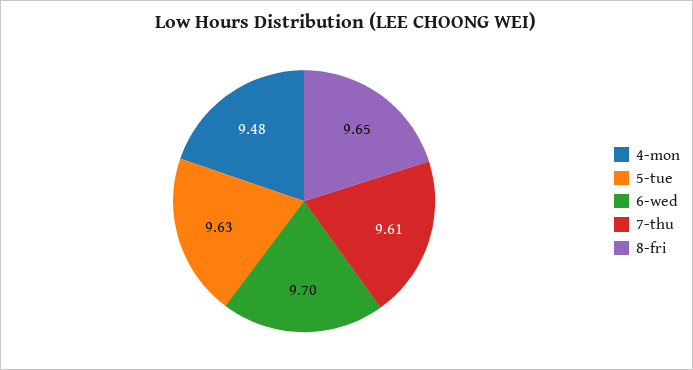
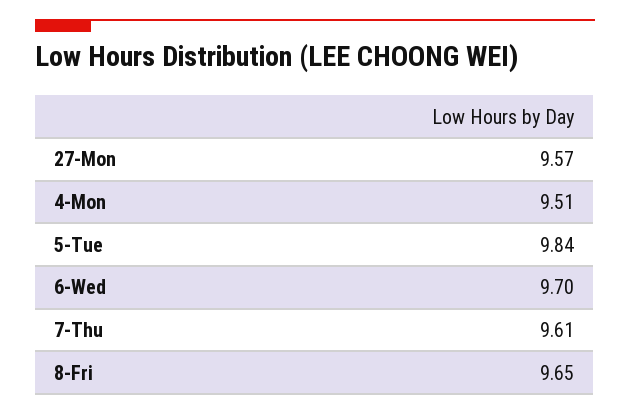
  {
-   "4-mon": 9.48,
+   "4-mon": 9.51,
-   "5-tue": 9.63,
+   "5-tue": 9.84,
    "6-wed": 9.7,
    "7-thu": 9.61,
-   "8-fri": 9.65
+   "8-fri": 9.65,
+   "27-Mon": 9.57
  }

